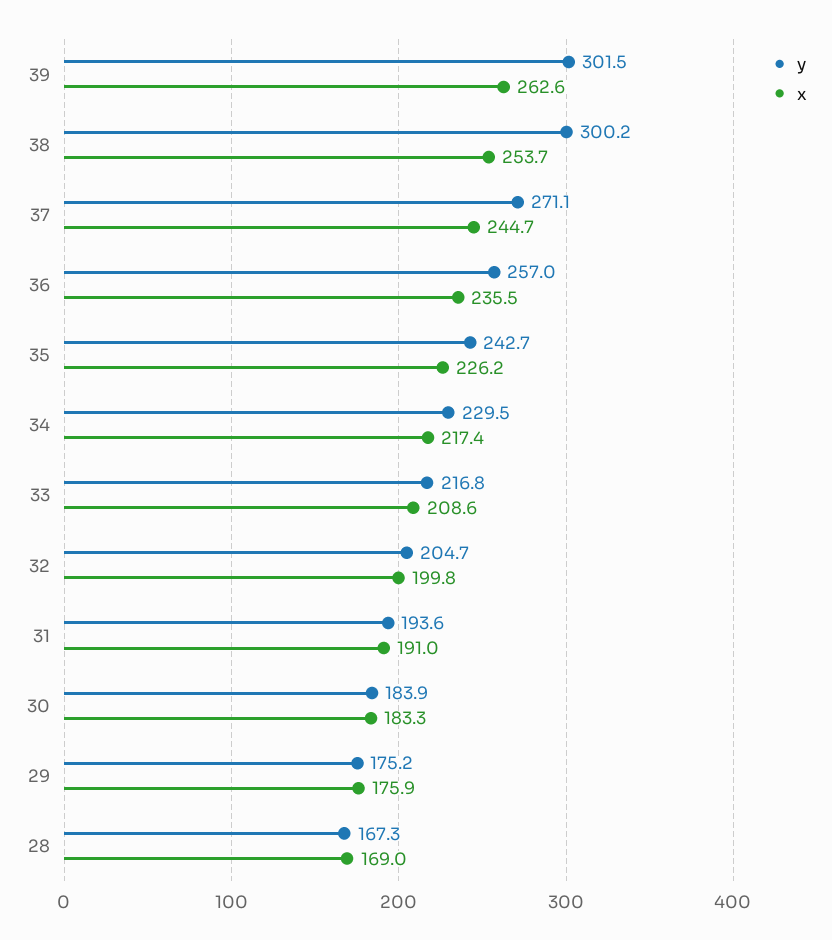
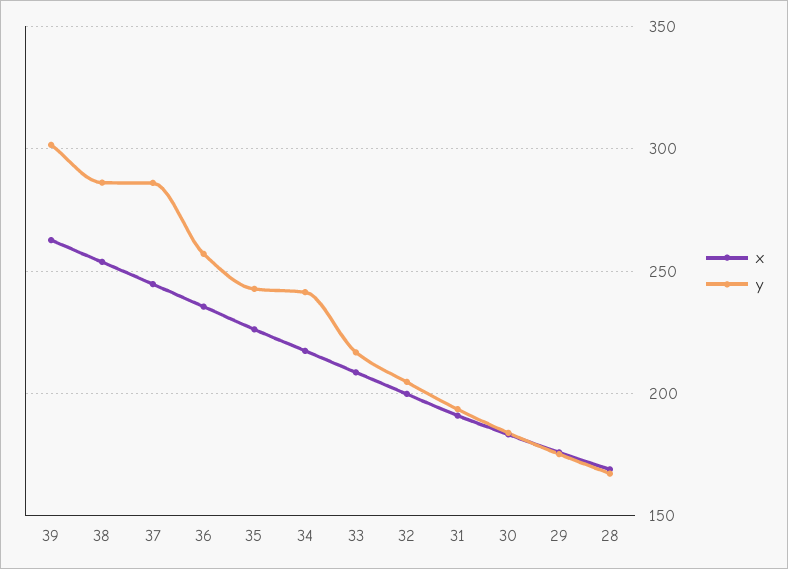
  {
    "y": {
      "39": 301.5,
-     "38": 300.2,
+     "38": 285,
-     "37": 271.1,
+     "37": 285,
      "36": 257,
      "35": 242.7,
-     "34": 229.5,
+     "34": 240,
      "33": 216.8,
      "32": 204.7,
      "31": 193.6,
      "30": 183.9,
      "29": 175.2,
      "28": 167.3
    },
    "x": {
      "39": 262.6,
      "38": 253.7,
      "37": 244.7,
      "36": 235.5,
      "35": 226.2,
      "34": 217.4,
      "33": 208.6,
      "32": 199.8,
      "31": 191,
      "30": 183.3,
      "29": 175.9,
      "28": 169
    }
  }

